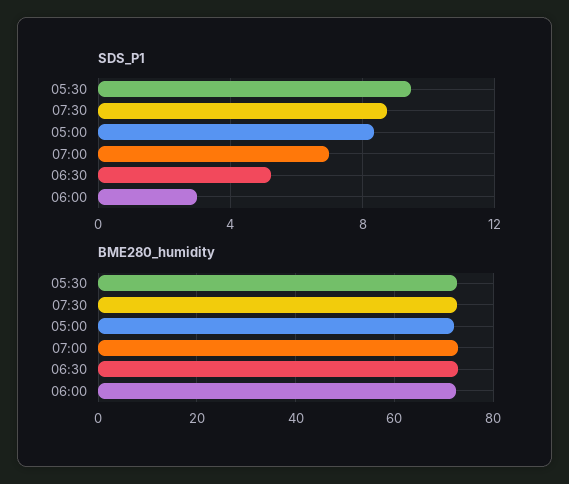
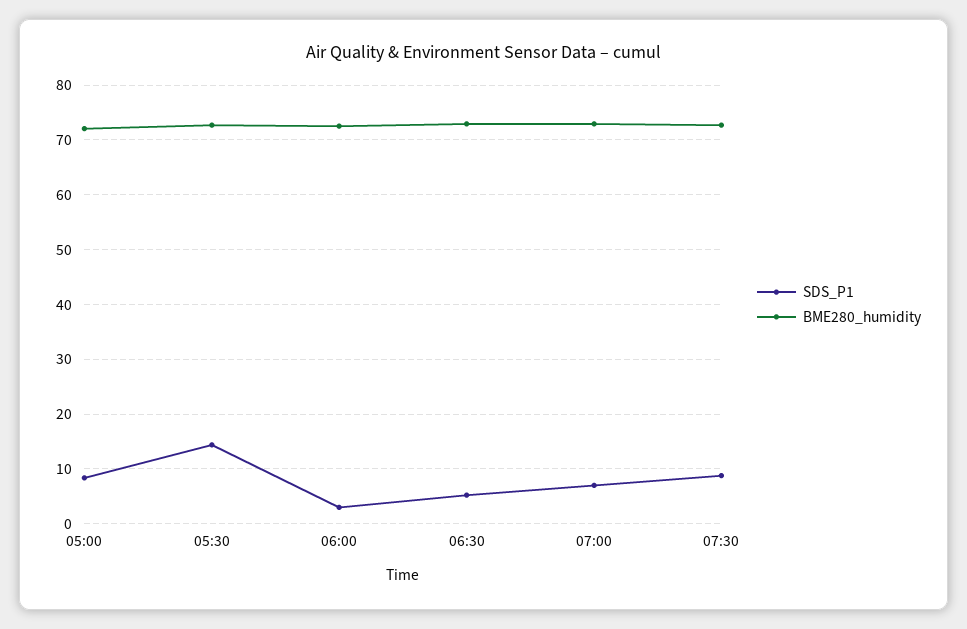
  {
    "SDS_P1": {
-     "05:30": 9.5,
+     "05:30": 14,
      "07:30": 9,
      "05:00": 8.5,
      "07:00": 7,
      "06:30": 5,
      "06:00": 3
    },
    "BME280_humidity": {
      "05:30": 72,
      "07:30": 72,
      "05:00": 72,
      "07:00": 72,
      "06:30": 72,
      "06:00": 72
    }
  }

